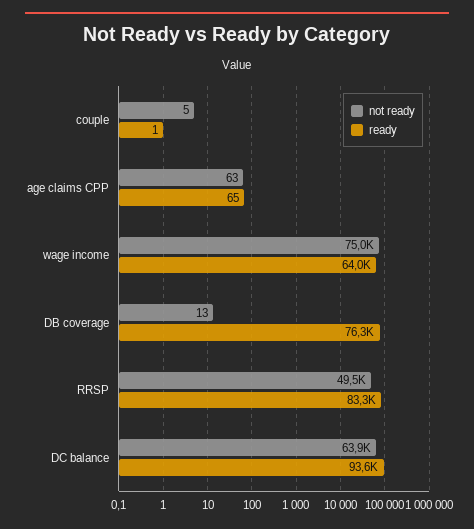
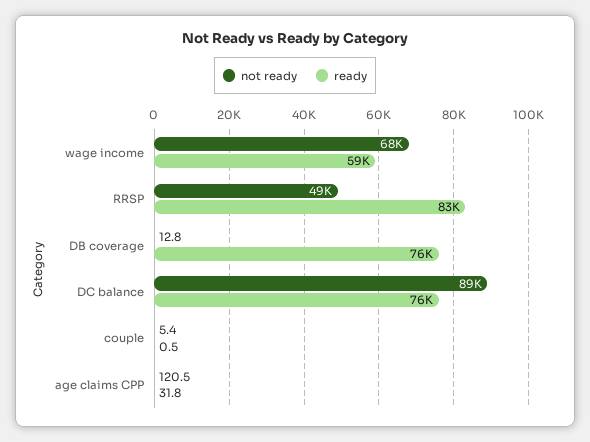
  {
    "not ready": {
      "couple": 5.4,
-     "age claims CPP": 63,
+     "age claims CPP": 120.5,
-     "wage income": 75000,
+     "wage income": 68000,
      "DB coverage": 12.8,
      "RRSP": 49500,
-     "DC balance": 63900
+     "DC balance": 89000
    },
    "ready": {
      "couple": 0.5,
-     "age claims CPP": 65,
+     "age claims CPP": 31.8,
-     "wage income": 64000,
+     "wage income": 59000,
      "DB coverage": 76300,
      "RRSP": 83300,
-     "DC balance": 93600
+     "DC balance": 76000
    }
  }

